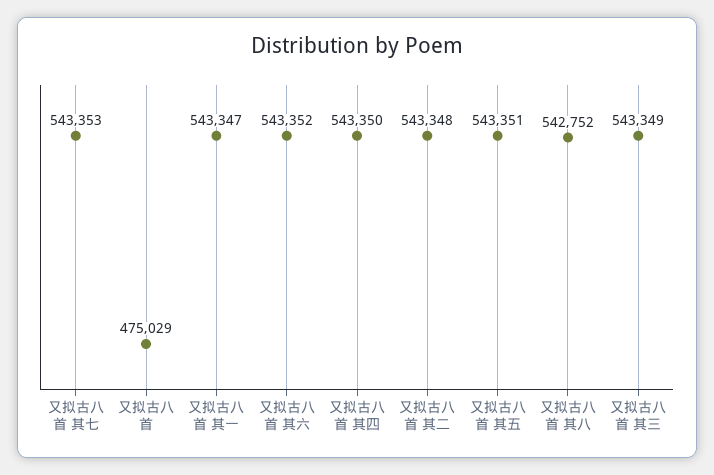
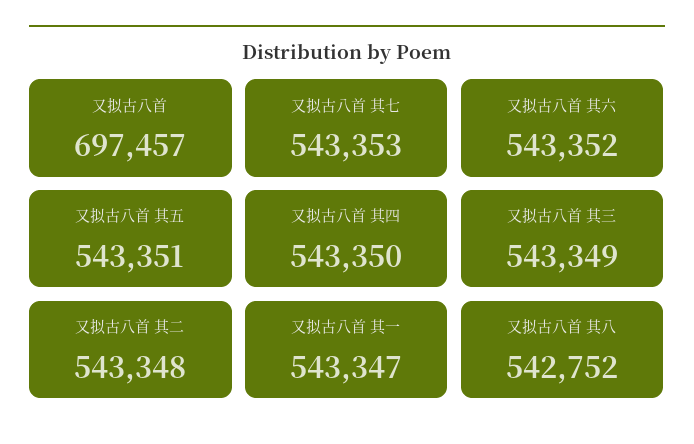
  {
    "又拟古八首 其七": 543353,
-   "又拟古八首": 475029,
+   "又拟古八首": 697457,
    "又拟古八首 其一": 543347,
    "又拟古八首 其六": 543352,
    "又拟古八首 其四": 543350,
    "又拟古八首 其二": 543348,
    "又拟古八首 其五": 543351,
    "又拟古八首 其八": 542752,
    "又拟古八首 其三": 543349
  }

